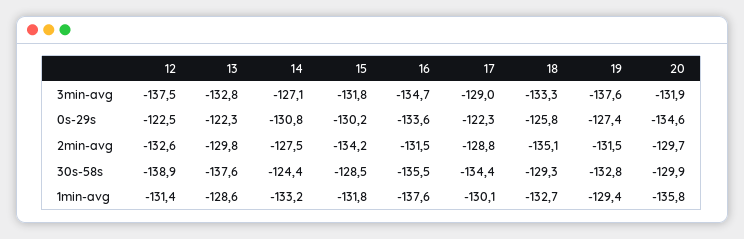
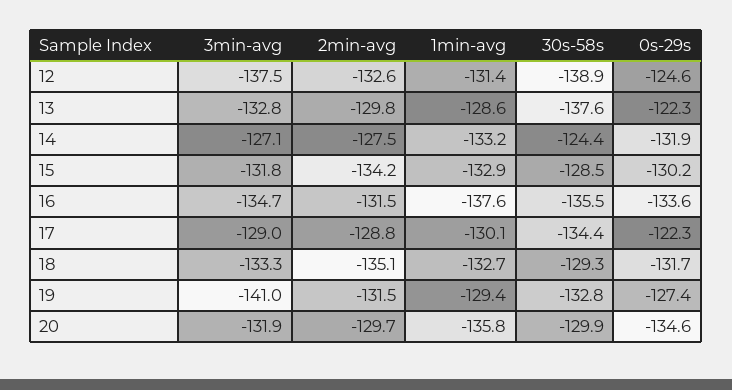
  {
    "12": {
      "3min-avg": -137.5,
-     "0s-29s": -122.5,
+     "0s-29s": -124.6,
      "2min-avg": -132.6,
      "30s-58s": -138.9,
      "1min-avg": -131.4
    },
    "13": {
      "3min-avg": -132.8,
      "0s-29s": -122.3,
      "2min-avg": -129.8,
      "30s-58s": -137.6,
      "1min-avg": -128.6
    },
    "14": {
      "3min-avg": -127.1,
-     "0s-29s": -130.8,
+     "0s-29s": -131.9,
      "2min-avg": -127.5,
      "30s-58s": -124.4,
      "1min-avg": -133.2
    },
    "15": {
      "3min-avg": -131.8,
      "0s-29s": -130.2,
      "2min-avg": -134.2,
      "30s-58s": -128.5,
-     "1min-avg": -131.8
+     "1min-avg": -132.9
    },
    "16": {
      "3min-avg": -134.7,
      "0s-29s": -133.6,
      "2min-avg": -131.5,
      "30s-58s": -135.5,
      "1min-avg": -137.6
    },
    "17": {
      "3min-avg": -129,
      "0s-29s": -122.3,
      "2min-avg": -128.8,
      "30s-58s": -134.4,
      "1min-avg": -130.1
    },
    "18": {
      "3min-avg": -133.3,
-     "0s-29s": -125.8,
+     "0s-29s": -131.7,
      "2min-avg": -135.1,
      "30s-58s": -129.3,
      "1min-avg": -132.7
    },
    "19": {
-     "3min-avg": -137.6,
+     "3min-avg": -141,
      "0s-29s": -127.4,
      "2min-avg": -131.5,
      "30s-58s": -132.8,
      "1min-avg": -129.4
    },
    "20": {
      "3min-avg": -131.9,
      "0s-29s": -134.6,
      "2min-avg": -129.7,
      "30s-58s": -129.9,
      "1min-avg": -135.8
    }
  }

